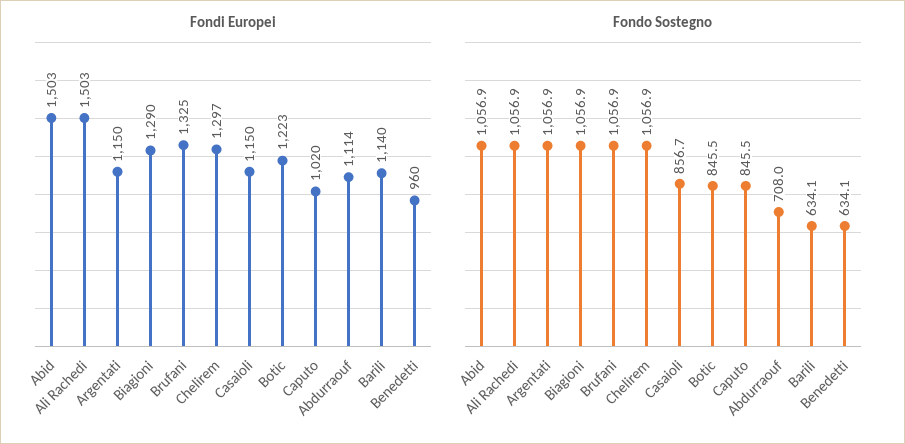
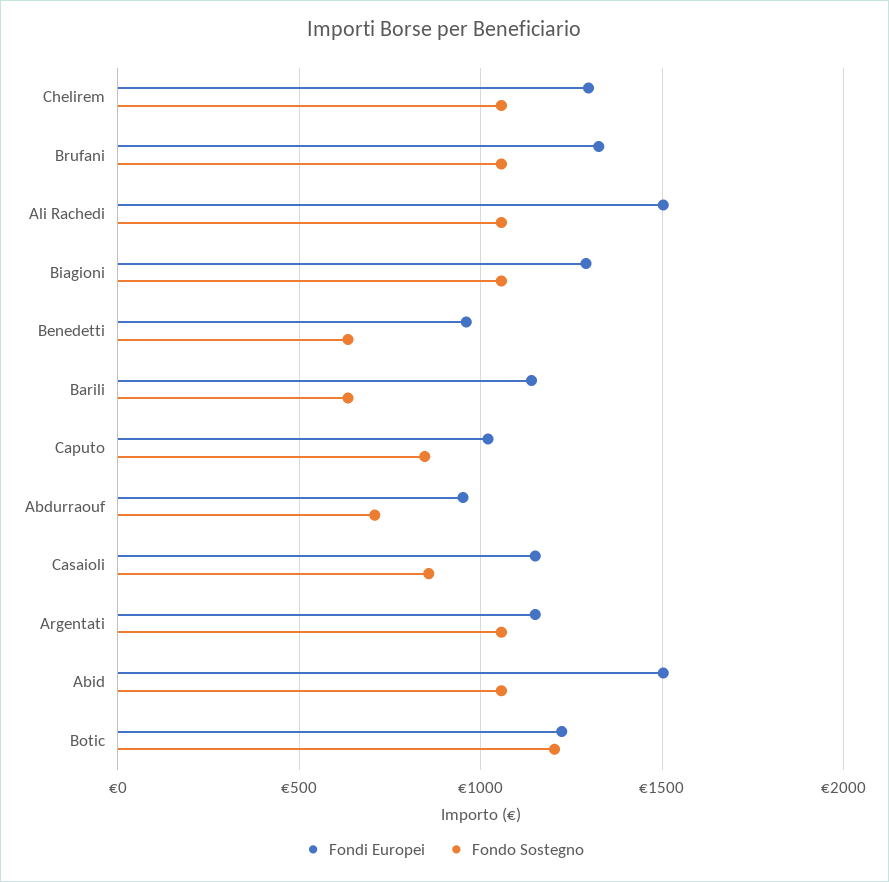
  {
    "Fondi Europei": {
      "Abid": 1503,
      "Ali Rachedi": 1503,
      "Argentati": 1150,
      "Biagioni": 1290,
      "Brufani": 1325,
      "Chelirem": 1297,
      "Casaioli": 1150,
      "Botic": 1223,
      "Caputo": 1020,
-     "Abdurraouf": 1114,
+     "Abdurraouf": 950,
      "Barili": 1140,
      "Benedetti": 960
    },
    "Fondo Sostegno": {
      "Abid": 1056.9,
      "Ali Rachedi": 1056.9,
      "Argentati": 1056.9,
      "Biagioni": 1056.9,
      "Brufani": 1056.9,
      "Chelirem": 1056.9,
      "Casaioli": 856.7,
-     "Botic": 845.5,
+     "Botic": 1200,
      "Caputo": 845.5,
      "Abdurraouf": 708,
      "Barili": 634.1,
      "Benedetti": 634.1
    }
  }

